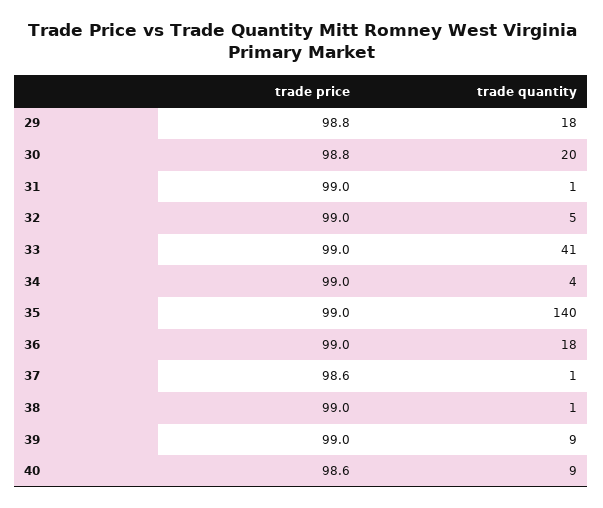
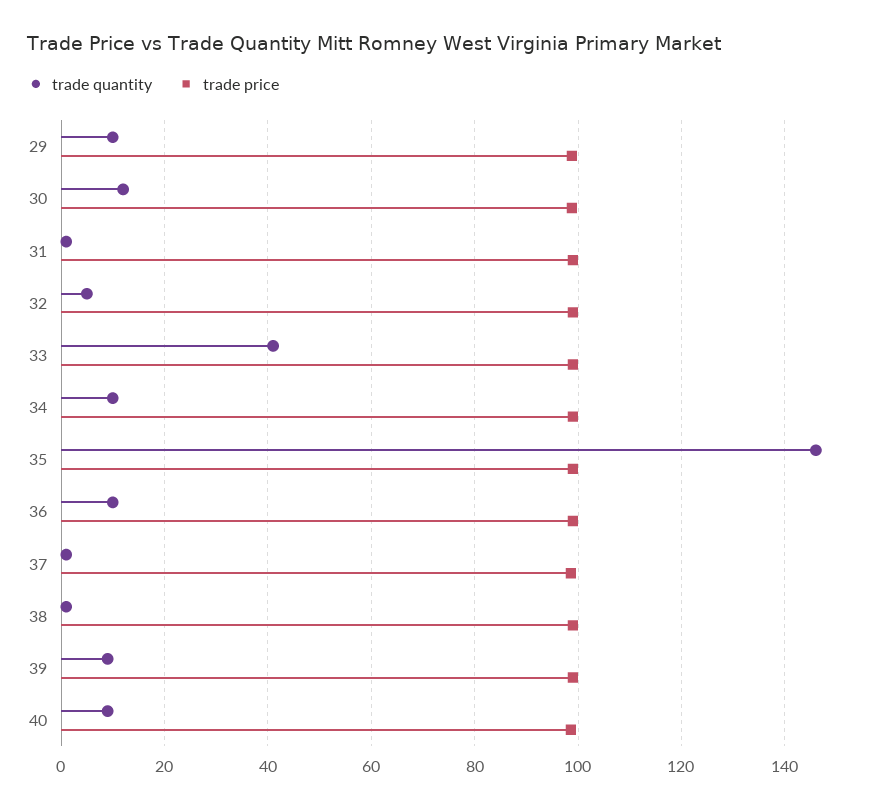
  {
    "trade price": {
      "29": 98.8,
      "30": 98.8,
      "31": 99,
      "32": 99,
      "33": 99,
      "34": 99,
      "35": 99,
      "36": 99,
      "37": 98.6,
      "38": 99,
      "39": 99,
      "40": 98.6
    },
    "trade quantity": {
-     "29": 18,
+     "29": 10,
-     "30": 20,
+     "30": 12,
      "31": 1,
      "32": 5,
      "33": 41,
-     "34": 4,
+     "34": 10,
-     "35": 140,
+     "35": 146,
-     "36": 18,
+     "36": 10,
      "37": 1,
      "38": 1,
      "39": 9,
      "40": 9
    }
  }

